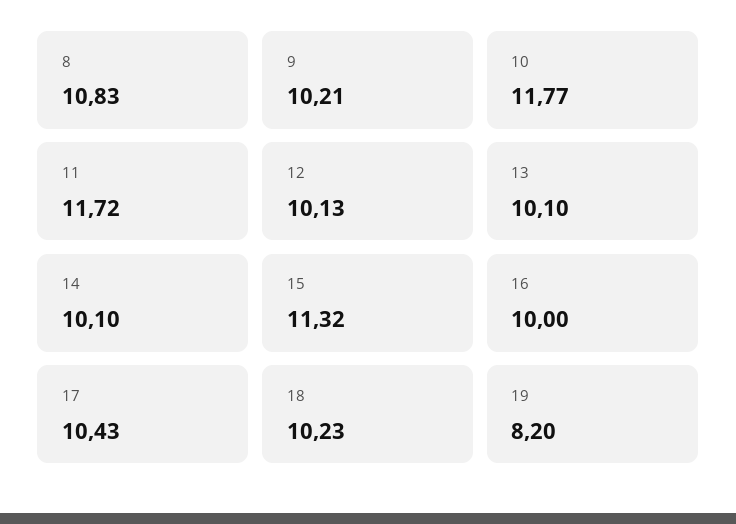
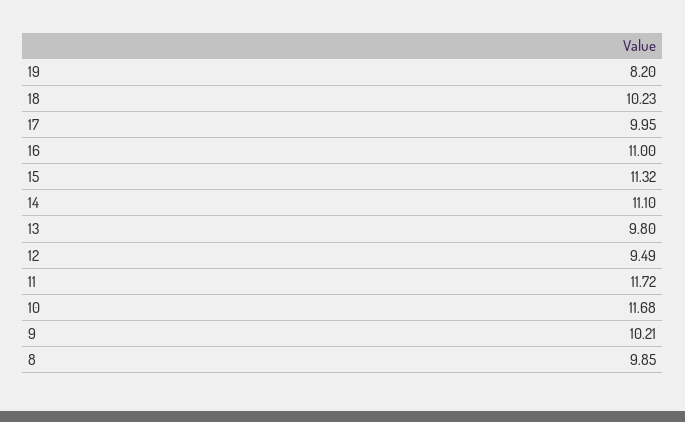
  {
-   "8": 10.83,
+   "8": 9.85,
    "9": 10.21,
-   "10": 11.77,
+   "10": 11.68,
    "11": 11.72,
-   "12": 10.13,
+   "12": 9.49,
-   "13": 10.1,
+   "13": 9.8,
-   "14": 10.1,
+   "14": 11.1,
    "15": 11.32,
-   "16": 10,
+   "16": 11,
-   "17": 10.43,
+   "17": 9.95,
    "18": 10.23,
    "19": 8.2
  }

